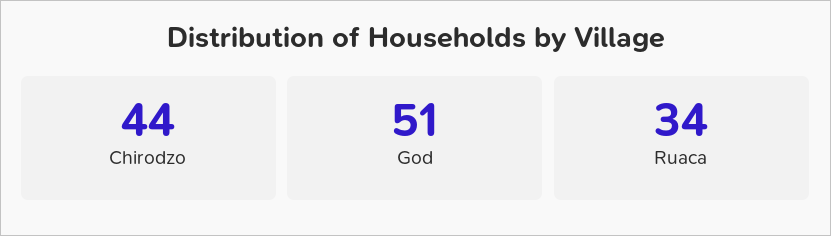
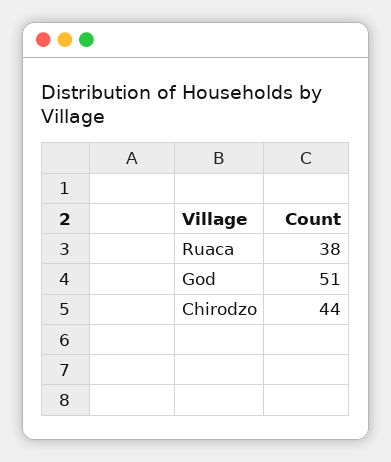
  {
    "Chirodzo": 44,
    "God": 51,
-   "Ruaca": 34
+   "Ruaca": 38
  }

